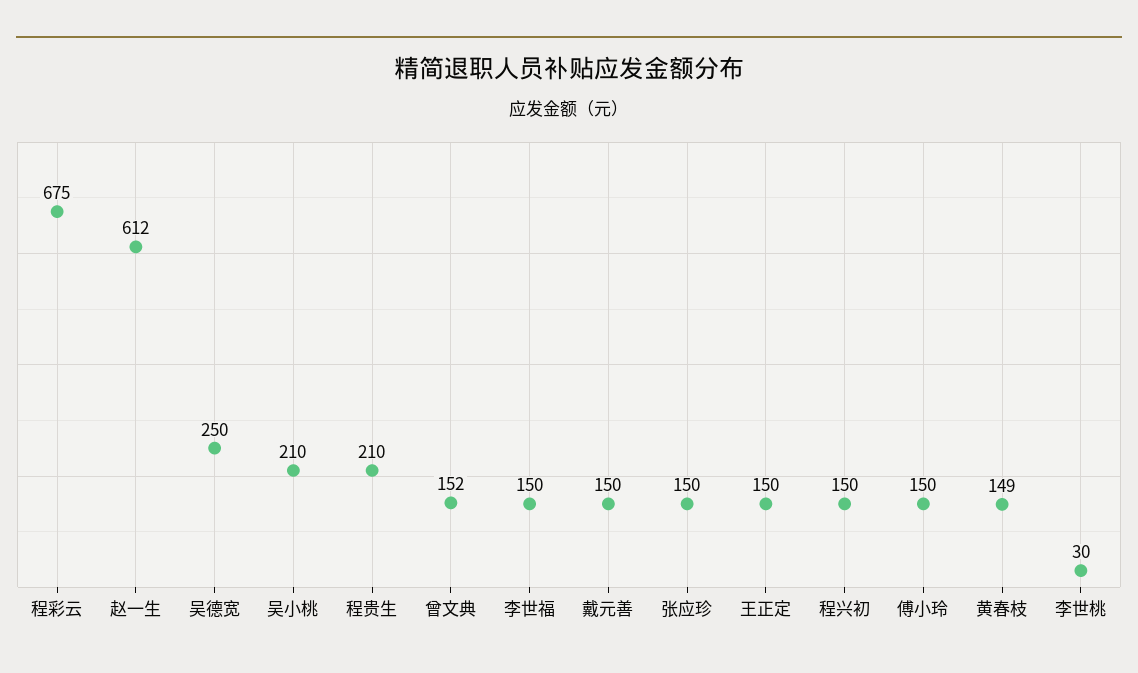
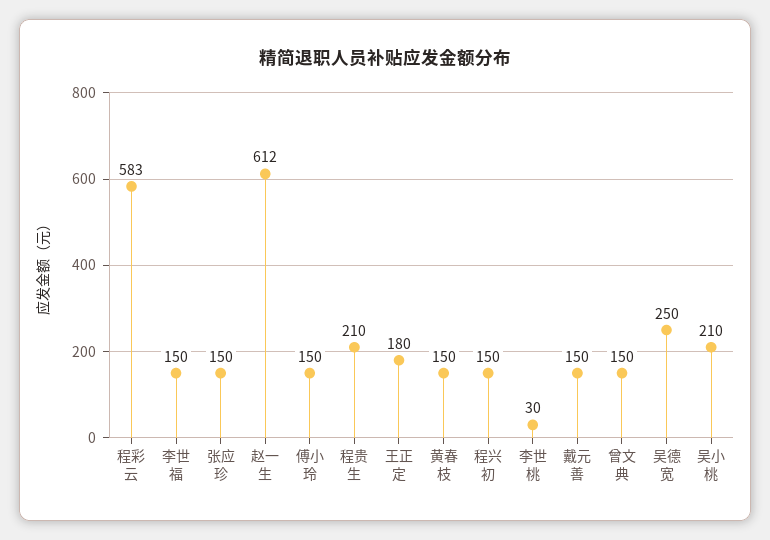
  {
-   "程彩云": 675,
+   "程彩云": 583,
    "赵一生": 612,
    "吴德宽": 250,
    "吴小桃": 210,
    "程贵生": 210,
-   "曾文典": 152,
+   "曾文典": 150,
    "李世福": 150,
    "戴元善": 150,
    "张应珍": 150,
-   "王正定": 150,
+   "王正定": 180,
    "程兴初": 150,
    "傅小玲": 150,
-   "黄春枝": 149,
+   "黄春枝": 150,
    "李世桃": 30
  }

